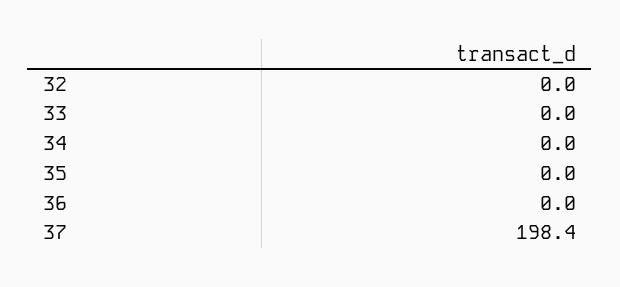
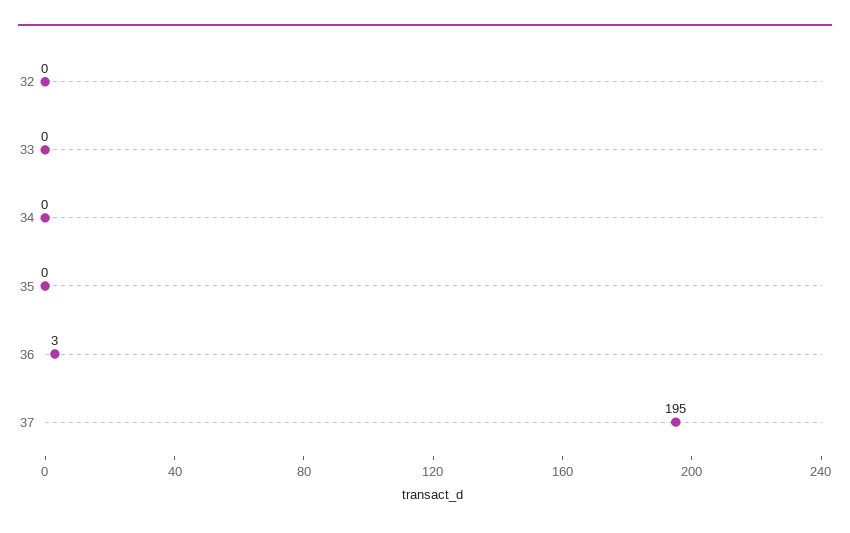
  {
    "32": 0,
    "33": 0,
    "34": 0,
    "35": 0,
-   "36": 0,
+   "36": 3,
-   "37": 198.4
+   "37": 195
  }

